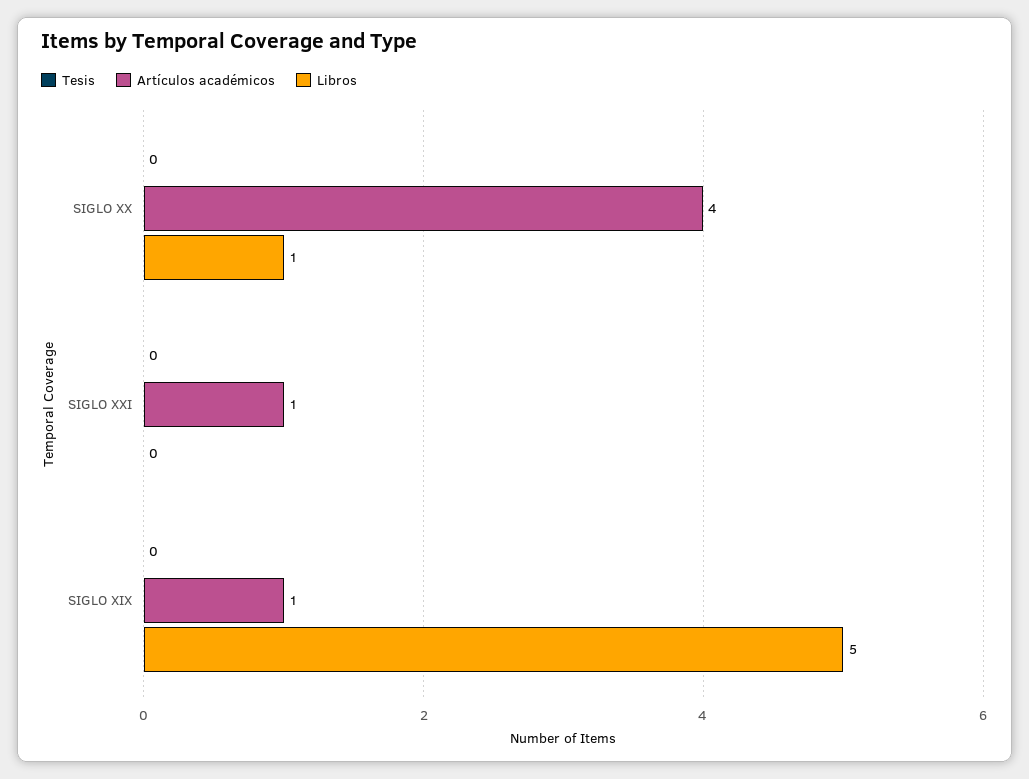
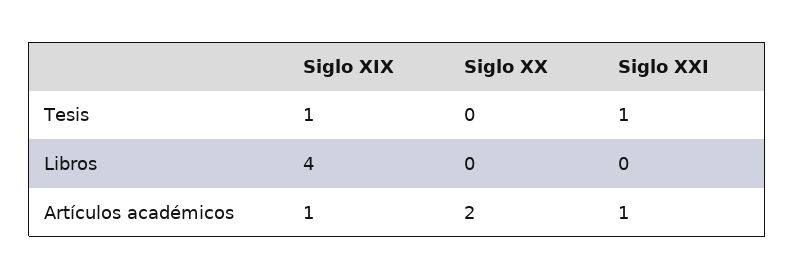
  {
    "Tesis": {
      "SIGLO XX": 0,
-     "SIGLO XXI": 0,
+     "SIGLO XXI": 1,
-     "SIGLO XIX": 0
+     "SIGLO XIX": 1
    },
    "Artículos académicos": {
-     "SIGLO XX": 4,
+     "SIGLO XX": 2,
      "SIGLO XXI": 1,
      "SIGLO XIX": 1
    },
    "Libros": {
-     "SIGLO XX": 1,
+     "SIGLO XX": 0,
      "SIGLO XXI": 0,
-     "SIGLO XIX": 5
+     "SIGLO XIX": 4
    }
  }

